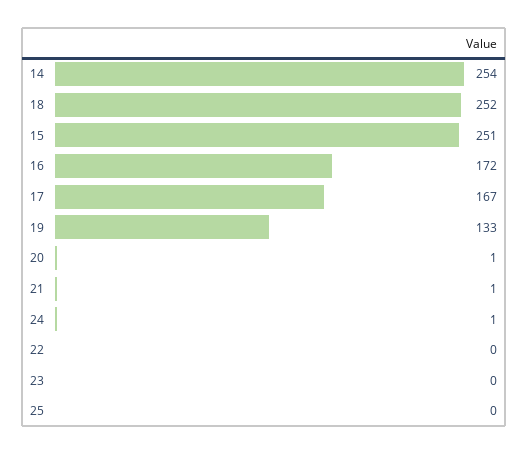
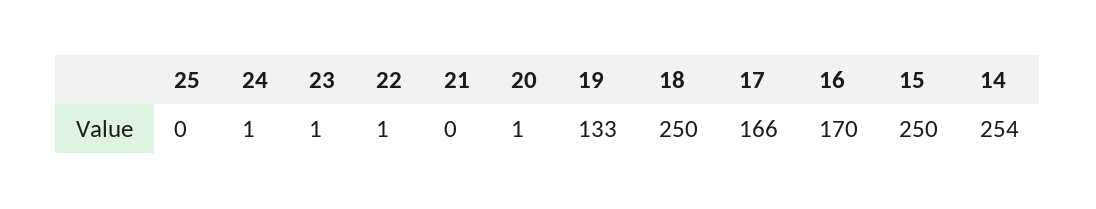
  {
    "14": 254,
-   "18": 252,
+   "18": 250,
-   "15": 251,
+   "15": 250,
-   "16": 172,
+   "16": 170,
-   "17": 167,
+   "17": 166,
    "19": 133,
    "20": 1,
-   "21": 1,
+   "21": 0,
    "24": 1,
-   "22": 0,
+   "22": 1,
-   "23": 0,
+   "23": 1,
    "25": 0
  }

